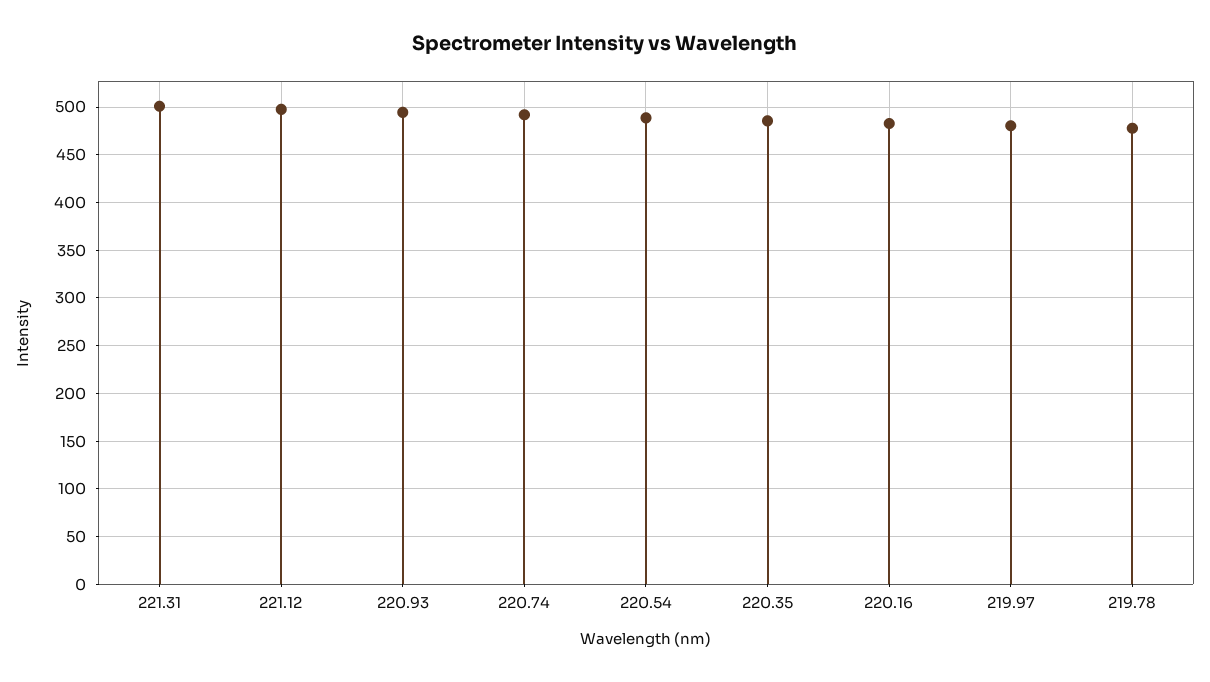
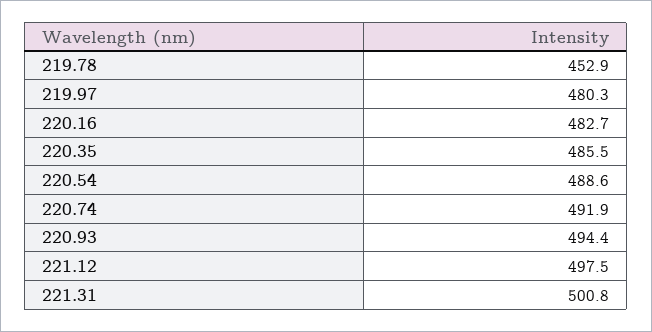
  {
    "221.31": 500.8,
    "221.12": 497.5,
    "220.93": 494.4,
    "220.74": 491.9,
    "220.54": 488.6,
    "220.35": 485.5,
    "220.16": 482.7,
    "219.97": 480.3,
-   "219.78": 480
+   "219.78": 452.9
  }

